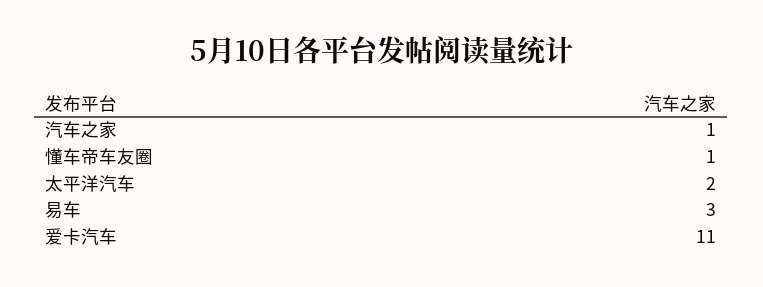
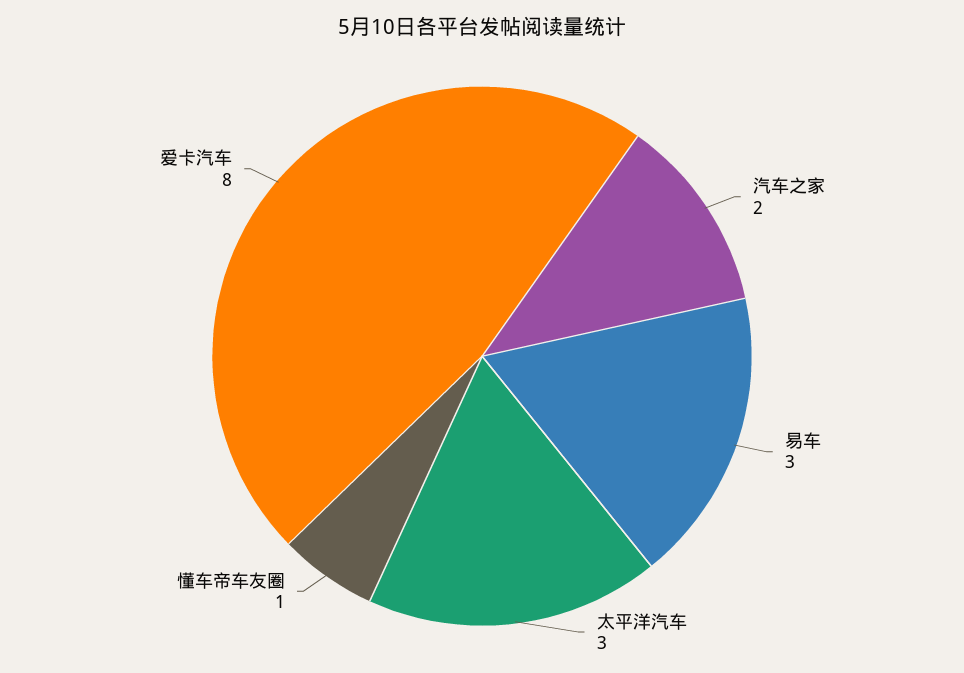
  {
-   "汽车之家": 1,
+   "汽车之家": 2,
    "懂车帝车友圈": 1,
-   "太平洋汽车": 2,
+   "太平洋汽车": 3,
    "易车": 3,
-   "爱卡汽车": 11
+   "爱卡汽车": 8
  }

